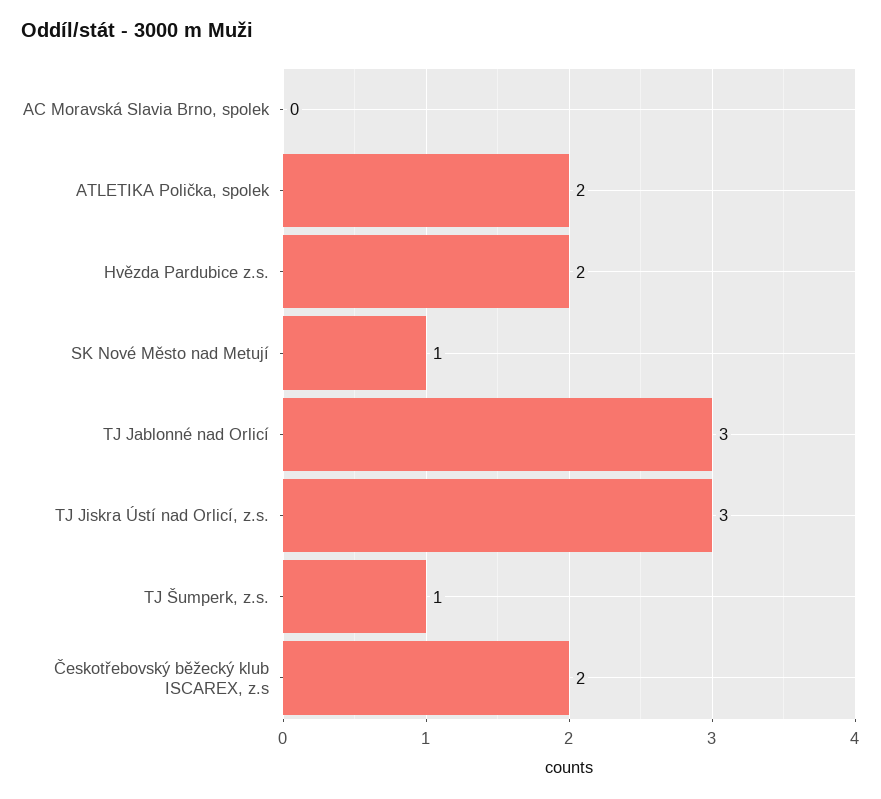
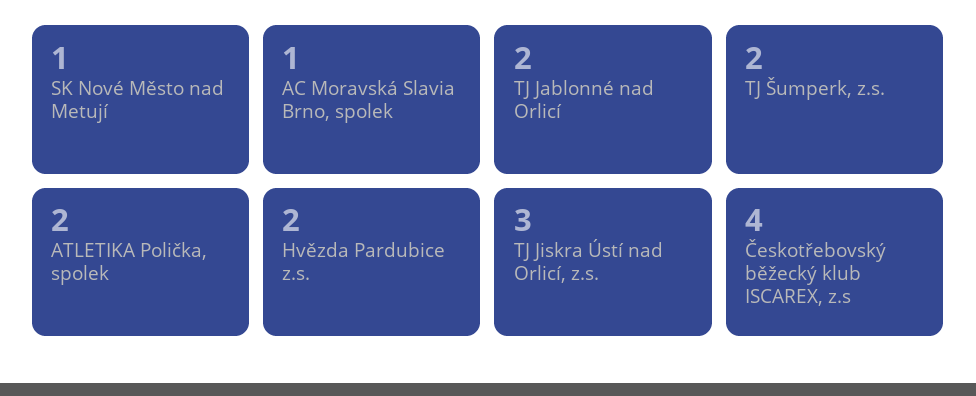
  {
-   "AC Moravská Slavia Brno, spolek": 0,
+   "AC Moravská Slavia Brno, spolek": 1,
    "ATLETIKA Polička, spolek": 2,
    "Hvězda Pardubice z.s.": 2,
    "SK Nové Město nad Metují": 1,
-   "TJ Jablonné nad Orlicí": 3,
+   "TJ Jablonné nad Orlicí": 2,
    "TJ Jiskra Ústí nad Orlicí, z.s.": 3,
-   "TJ Šumperk, z.s.": 1,
+   "TJ Šumperk, z.s.": 2,
-   "Českotřebovský běžecký klub ISCAREX, z.s": 2
+   "Českotřebovský běžecký klub ISCAREX, z.s": 4
  }

